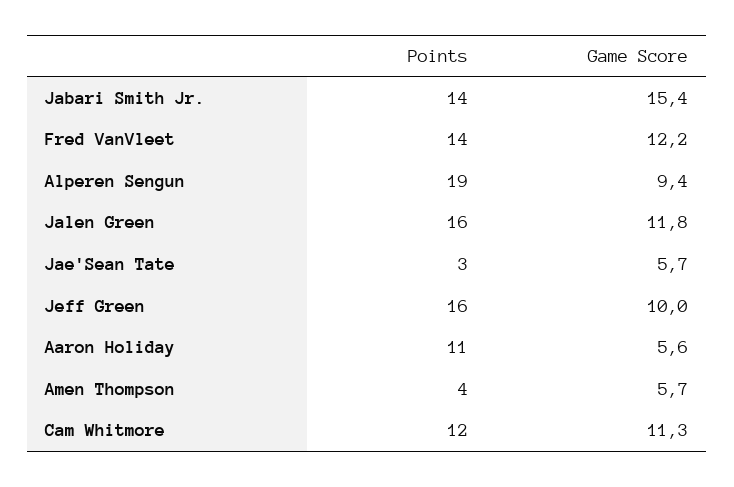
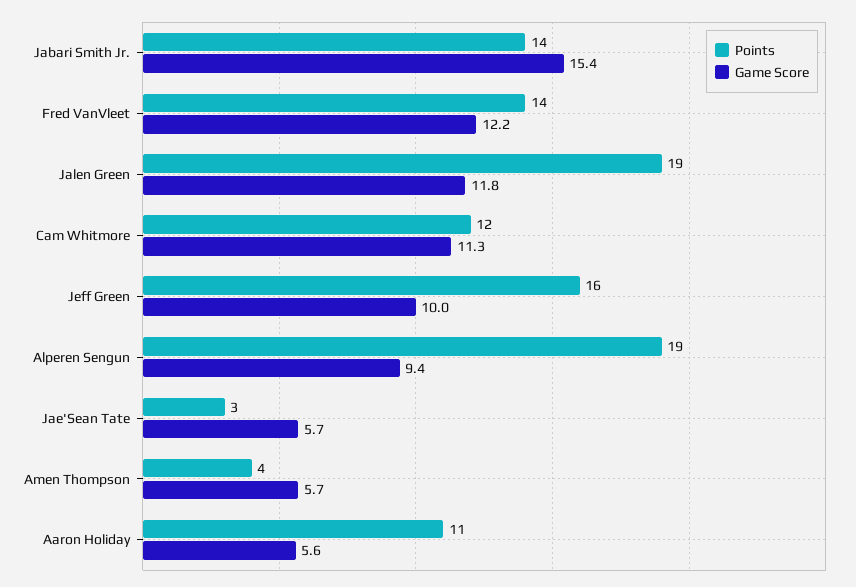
  {
    "Points": {
      "Jabari Smith Jr.": 14,
      "Fred VanVleet": 14,
      "Alperen Sengun": 19,
-     "Jalen Green": 16,
+     "Jalen Green": 19,
      "Jae'Sean Tate": 3,
      "Jeff Green": 16,
      "Aaron Holiday": 11,
      "Amen Thompson": 4,
      "Cam Whitmore": 12
    },
    "Game Score": {
      "Jabari Smith Jr.": 15.4,
      "Fred VanVleet": 12.2,
      "Alperen Sengun": 9.4,
      "Jalen Green": 11.8,
      "Jae'Sean Tate": 5.7,
      "Jeff Green": 10,
      "Aaron Holiday": 5.6,
      "Amen Thompson": 5.7,
      "Cam Whitmore": 11.3
    }
  }

